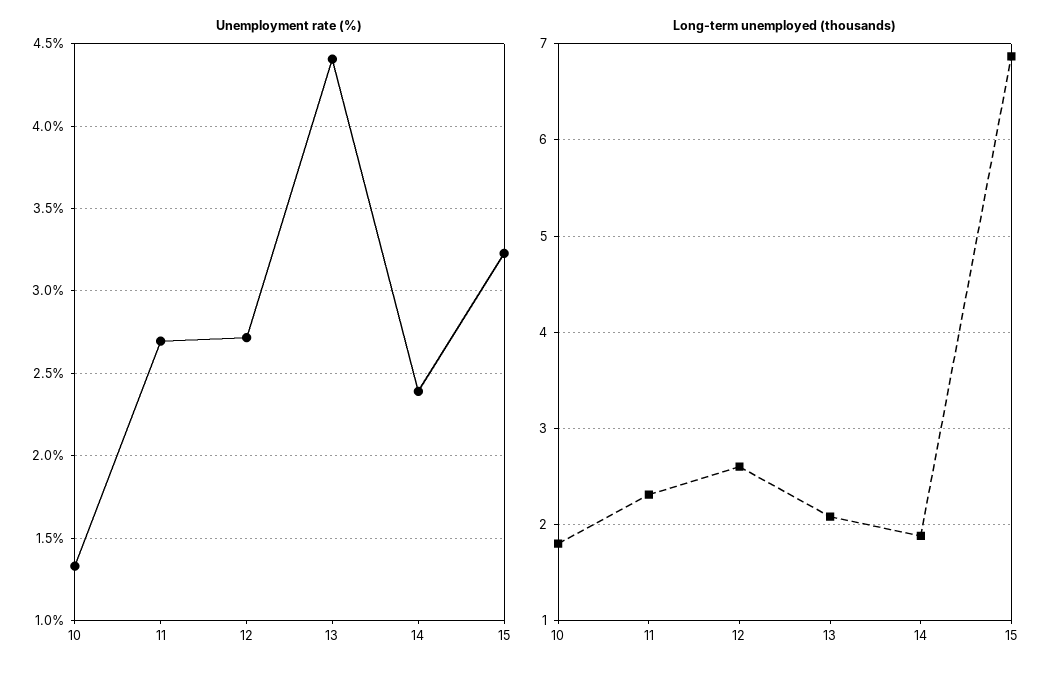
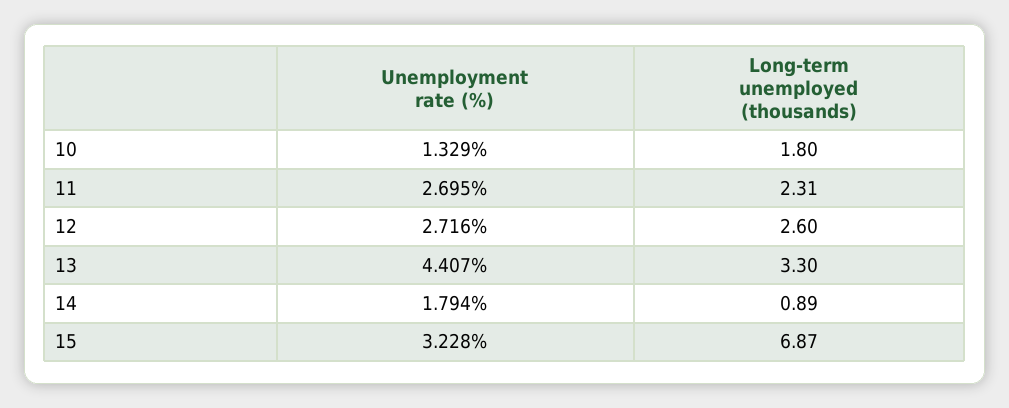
  {
    "Unemployment rate (%)": {
      "10": 1.329,
      "11": 2.695,
      "12": 2.716,
      "13": 4.407,
-     "14": 2.4,
+     "14": 1.794,
      "15": 3.228
    },
    "Long-term unemployed (thousands)": {
      "10": 1.8,
      "11": 2.31,
      "12": 2.6,
-     "13": 2.1,
+     "13": 3.3,
-     "14": 1.9,
+     "14": 0.89,
      "15": 6.87
    }
  }

